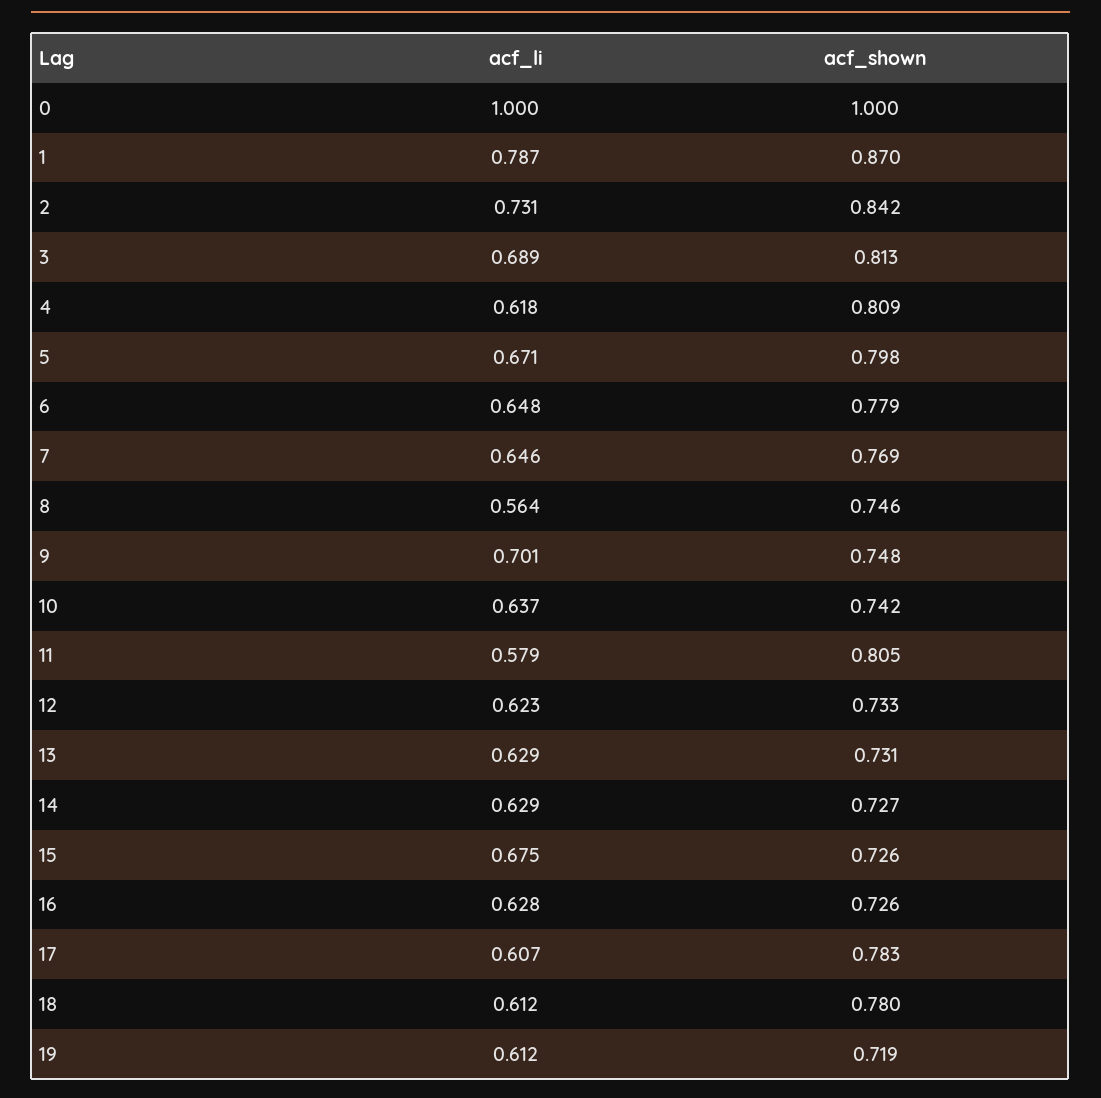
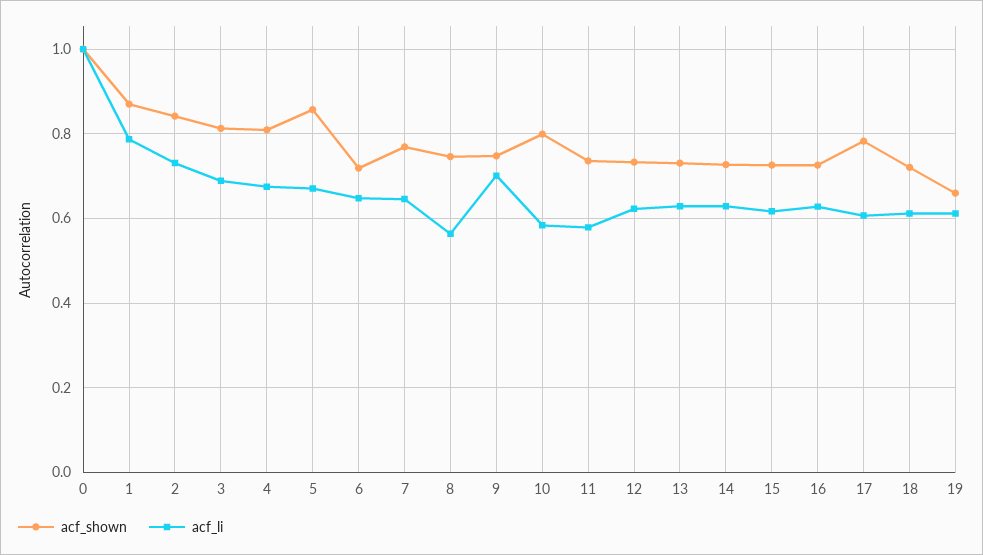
  {
    "acf_li": {
      "0": 1,
      "1": 0.787,
      "2": 0.731,
      "3": 0.689,
-     "4": 0.618,
+     "4": 0.68,
      "5": 0.671,
      "6": 0.648,
      "7": 0.646,
      "8": 0.564,
      "9": 0.701,
-     "10": 0.637,
+     "10": 0.58,
      "11": 0.579,
      "12": 0.623,
      "13": 0.629,
      "14": 0.629,
-     "15": 0.675,
+     "15": 0.62,
      "16": 0.628,
      "17": 0.607,
      "18": 0.612,
      "19": 0.612
    },
    "acf_shown": {
      "0": 1,
      "1": 0.87,
      "2": 0.842,
      "3": 0.813,
      "4": 0.809,
-     "5": 0.798,
+     "5": 0.86,
-     "6": 0.779,
+     "6": 0.72,
      "7": 0.769,
      "8": 0.746,
      "9": 0.748,
-     "10": 0.742,
+     "10": 0.8,
-     "11": 0.805,
+     "11": 0.74,
      "12": 0.733,
      "13": 0.731,
      "14": 0.727,
      "15": 0.726,
      "16": 0.726,
      "17": 0.783,
-     "18": 0.78,
+     "18": 0.72,
-     "19": 0.719
+     "19": 0.66
    }
  }

